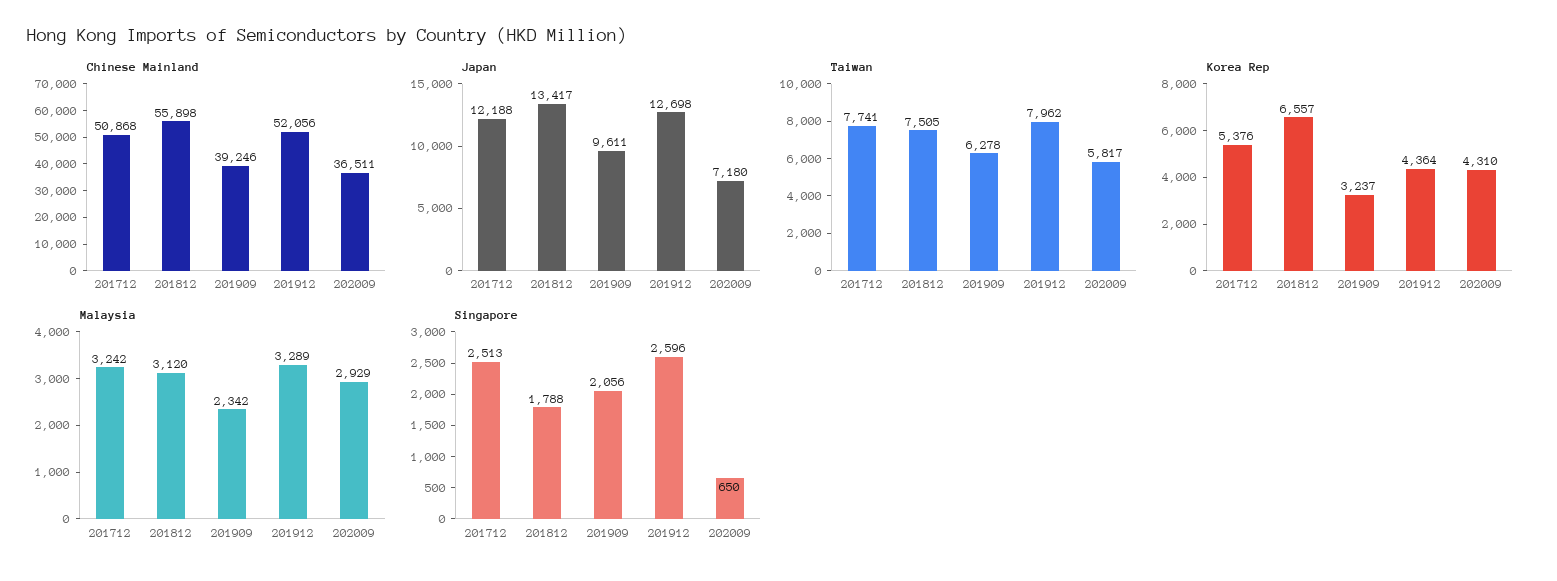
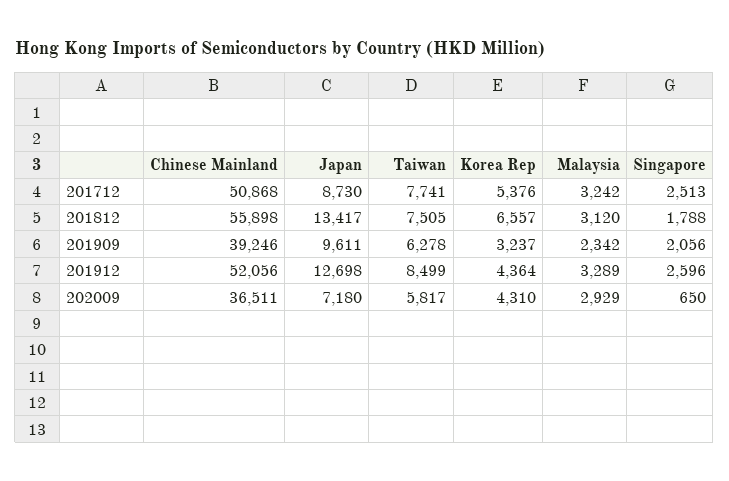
  {
    "Chinese Mainland": {
      "201712": 50868,
      "201812": 55898,
      "201909": 39246,
      "201912": 52056,
      "202009": 36511
    },
    "Japan": {
-     "201712": 12188,
+     "201712": 8730,
      "201812": 13417,
      "201909": 9611,
      "201912": 12698,
      "202009": 7180
    },
    "Taiwan": {
      "201712": 7741,
      "201812": 7505,
      "201909": 6278,
-     "201912": 7962,
+     "201912": 8499,
      "202009": 5817
    },
    "Korea Rep": {
      "201712": 5376,
      "201812": 6557,
      "201909": 3237,
      "201912": 4364,
      "202009": 4310
    },
    "Malaysia": {
      "201712": 3242,
      "201812": 3120,
      "201909": 2342,
      "201912": 3289,
      "202009": 2929
    },
    "Singapore": {
      "201712": 2513,
      "201812": 1788,
      "201909": 2056,
      "201912": 2596,
      "202009": 650
    }
  }

